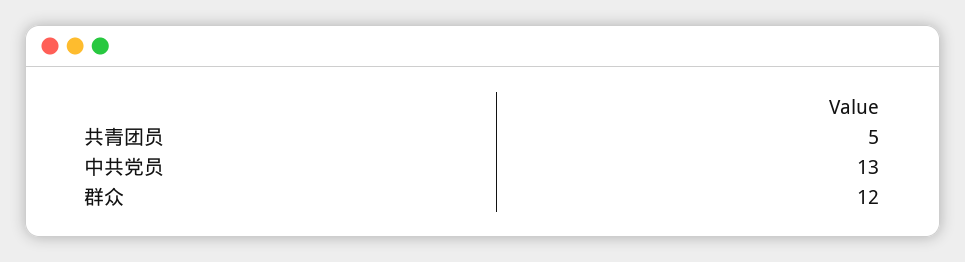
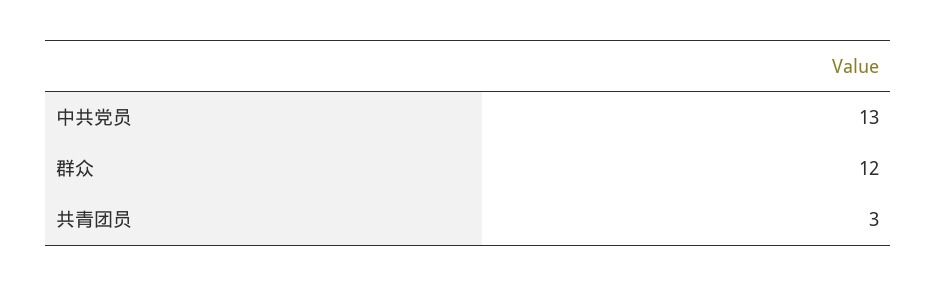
  {
-   "共青团员": 5,
+   "共青团员": 3,
    "中共党员": 13,
    "群众": 12
  }

